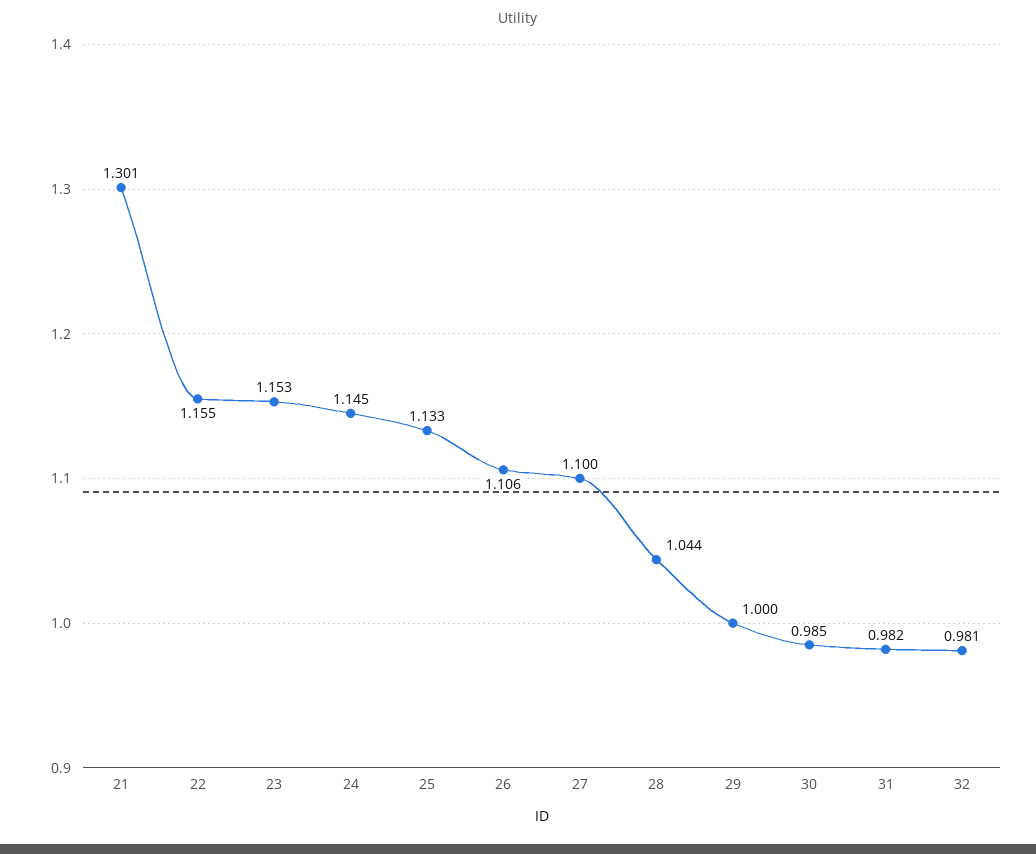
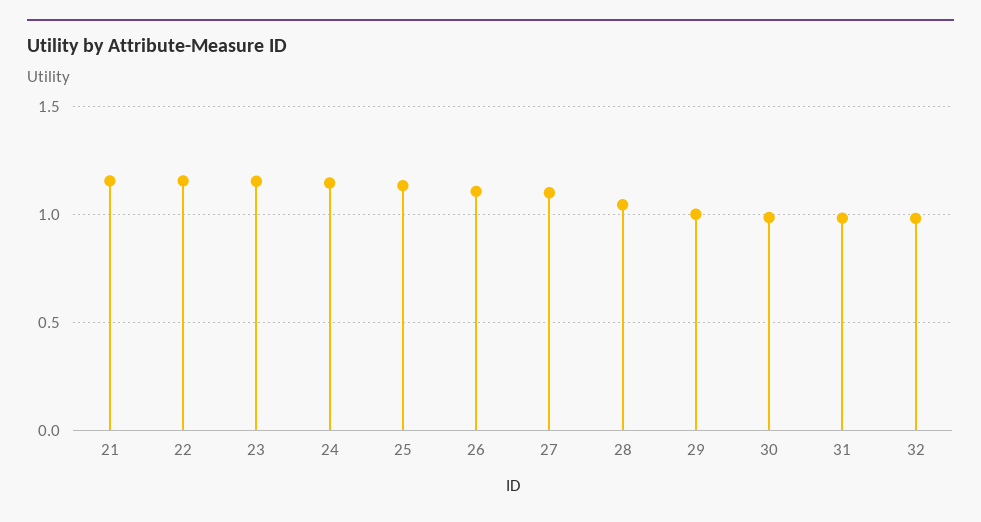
  {
-   "21": 1.301,
+   "21": 1.15,
    "22": 1.155,
    "23": 1.153,
    "24": 1.145,
    "25": 1.133,
    "26": 1.106,
    "27": 1.1,
    "28": 1.044,
    "29": 1,
    "30": 0.985,
    "31": 0.982,
    "32": 0.981
  }

